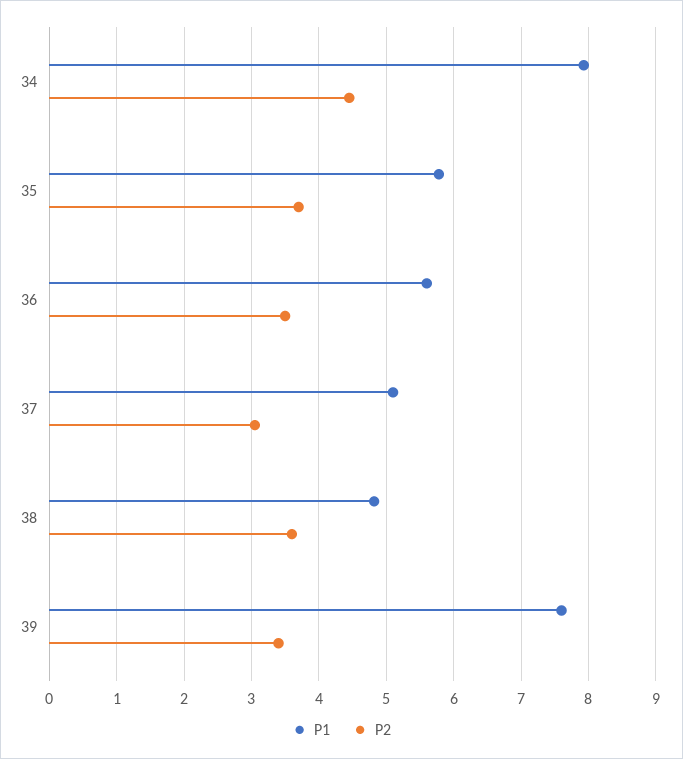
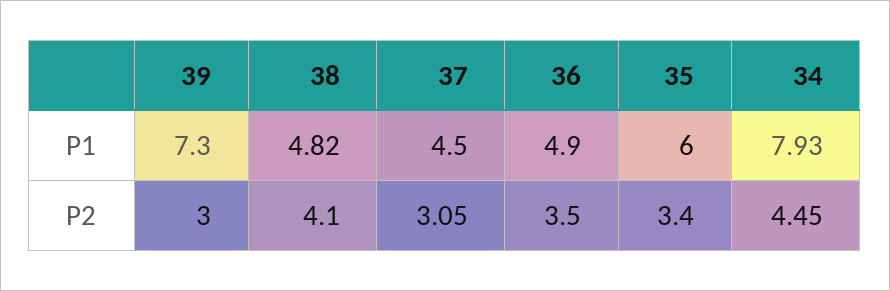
  {
    "P1": {
      "34": 7.93,
-     "35": 5.8,
+     "35": 6,
-     "36": 5.6,
+     "36": 4.9,
-     "37": 5.1,
+     "37": 4.5,
      "38": 4.82,
-     "39": 7.6
+     "39": 7.3
    },
    "P2": {
      "34": 4.45,
-     "35": 3.7,
+     "35": 3.4,
      "36": 3.5,
      "37": 3.05,
-     "38": 3.6,
+     "38": 4.1,
-     "39": 3.4
+     "39": 3
    }
  }

